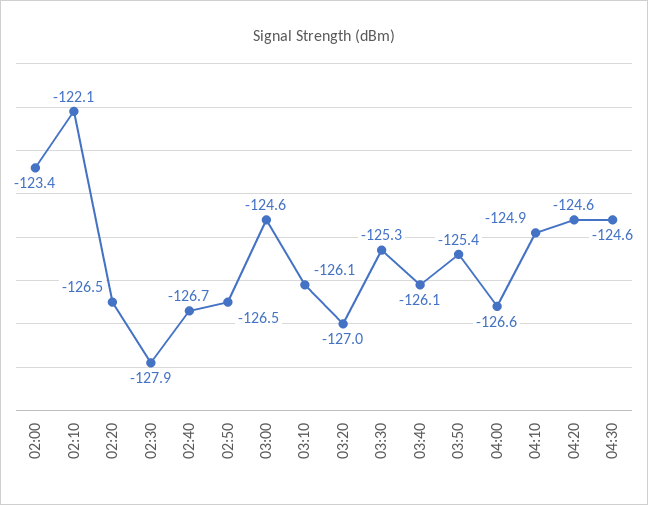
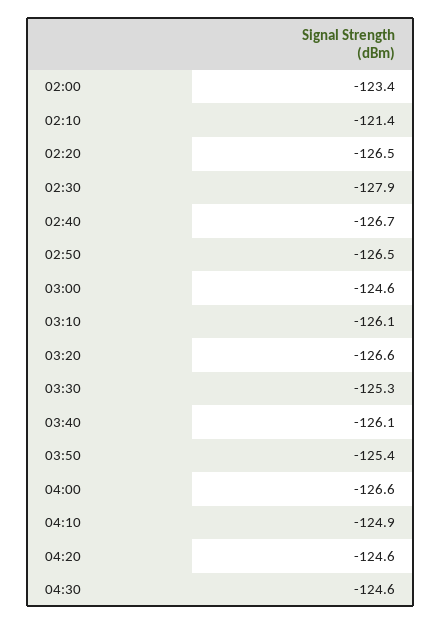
  {
    "02:00": -123.4,
-   "02:10": -122.1,
+   "02:10": -121.4,
    "02:20": -126.5,
    "02:30": -127.9,
    "02:40": -126.7,
    "02:50": -126.5,
    "03:00": -124.6,
    "03:10": -126.1,
-   "03:20": -127,
+   "03:20": -126.6,
    "03:30": -125.3,
    "03:40": -126.1,
    "03:50": -125.4,
    "04:00": -126.6,
    "04:10": -124.9,
    "04:20": -124.6,
    "04:30": -124.6
  }

